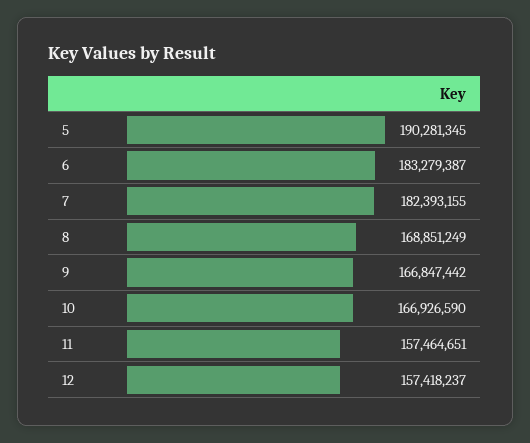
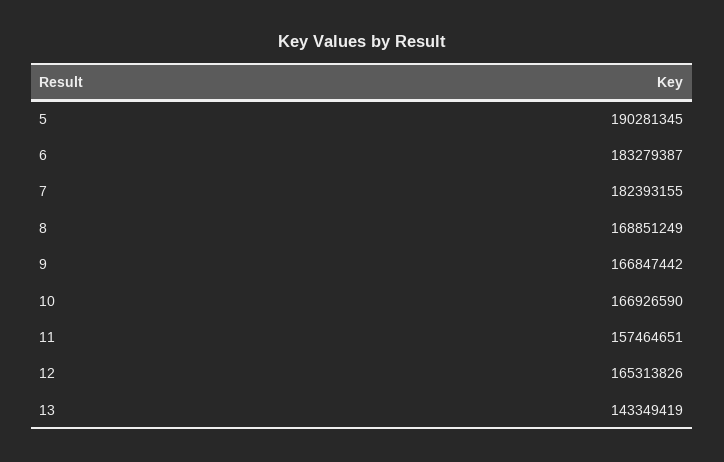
  {
    "5": 190281345,
    "6": 183279387,
    "7": 182393155,
    "8": 168851249,
    "9": 166847442,
    "10": 166926590,
    "11": 157464651,
-   "12": 157418237
+   "12": 165313826,
+   "13": 143349419
  }

